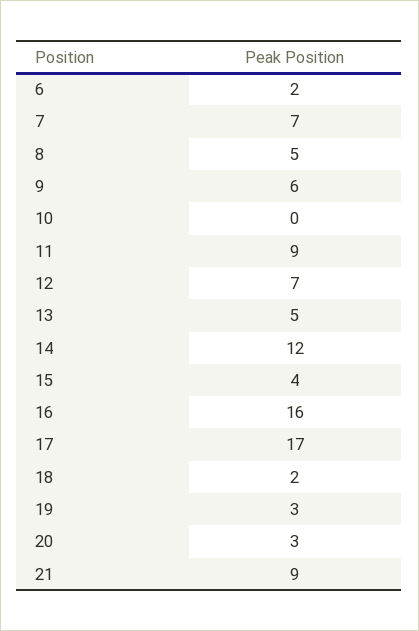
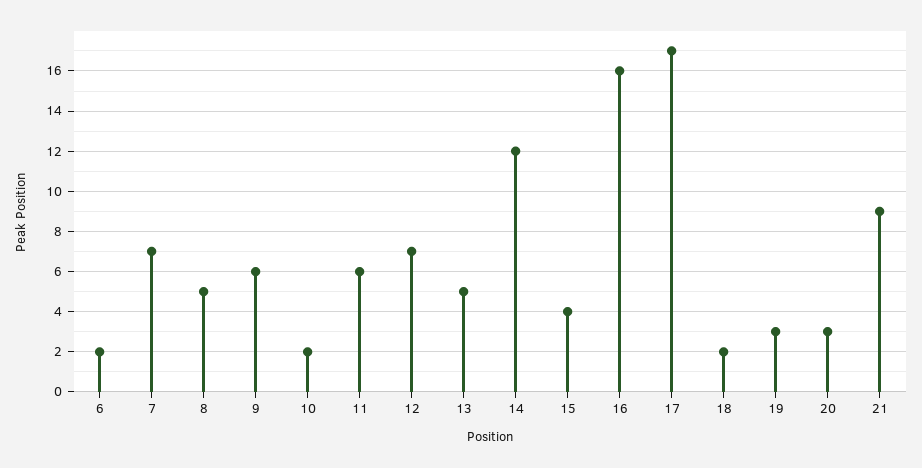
  {
    "6": 2,
    "7": 7,
    "8": 5,
    "9": 6,
-   "10": 0,
+   "10": 2,
-   "11": 9,
+   "11": 6,
    "12": 7,
    "13": 5,
    "14": 12,
    "15": 4,
    "16": 16,
    "17": 17,
    "18": 2,
    "19": 3,
    "20": 3,
    "21": 9
  }

